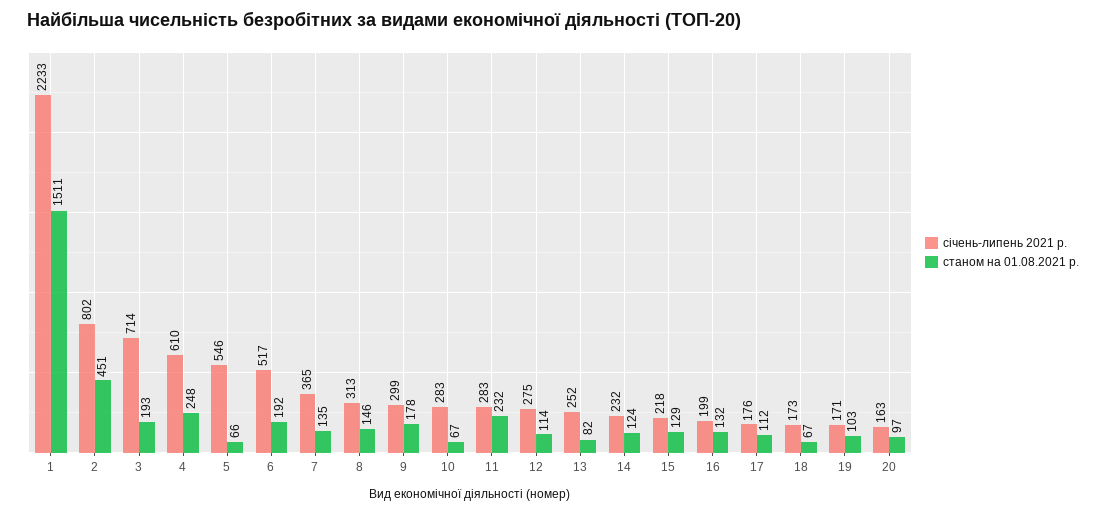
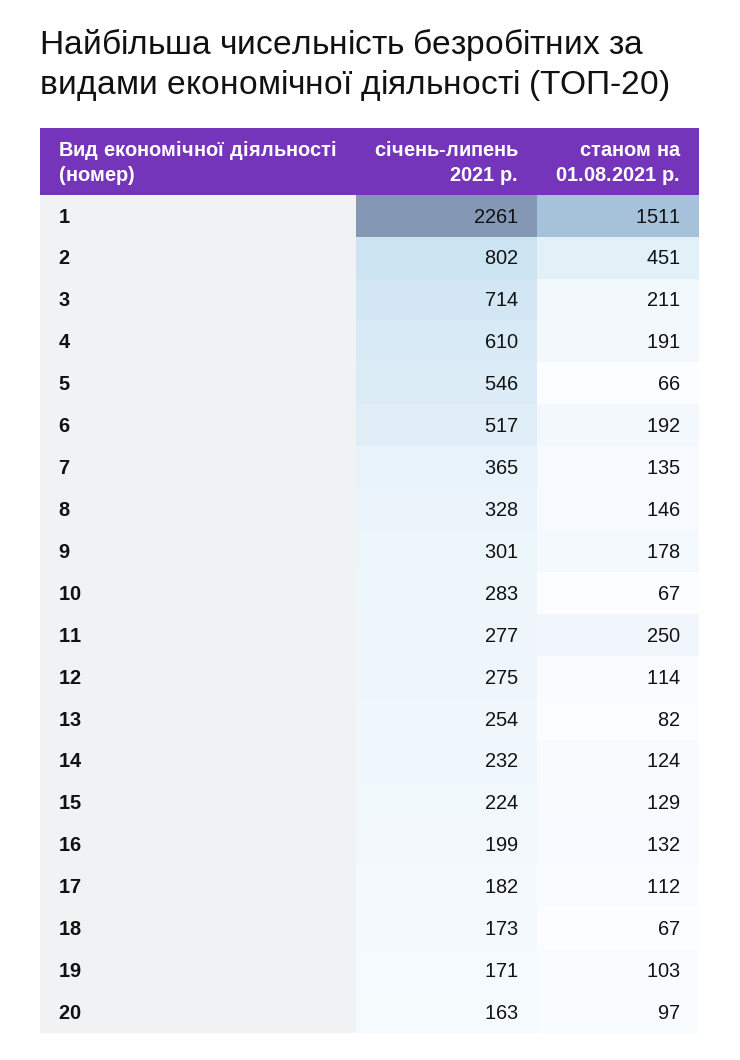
  {
    "січень-липень 2021 р.": {
-     "1": 2233,
+     "1": 2261,
      "2": 802,
      "3": 714,
      "4": 610,
      "5": 546,
      "6": 517,
      "7": 365,
-     "8": 313,
+     "8": 328,
-     "9": 299,
+     "9": 301,
      "10": 283,
-     "11": 283,
+     "11": 277,
      "12": 275,
-     "13": 252,
+     "13": 254,
      "14": 232,
-     "15": 218,
+     "15": 224,
      "16": 199,
-     "17": 176,
+     "17": 182,
      "18": 173,
      "19": 171,
      "20": 163
    },
    "станом на 01.08.2021 р.": {
      "1": 1511,
      "2": 451,
-     "3": 193,
+     "3": 211,
-     "4": 248,
+     "4": 191,
      "5": 66,
      "6": 192,
      "7": 135,
      "8": 146,
      "9": 178,
      "10": 67,
-     "11": 232,
+     "11": 250,
      "12": 114,
      "13": 82,
      "14": 124,
      "15": 129,
      "16": 132,
      "17": 112,
      "18": 67,
      "19": 103,
      "20": 97
    }
  }

